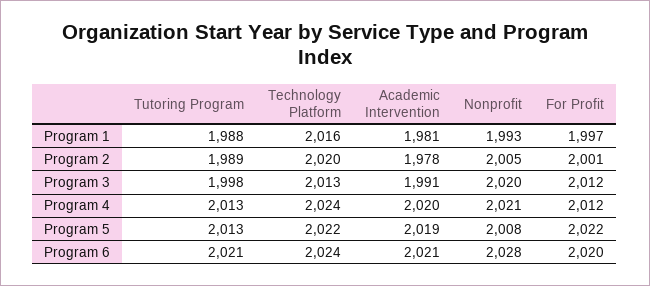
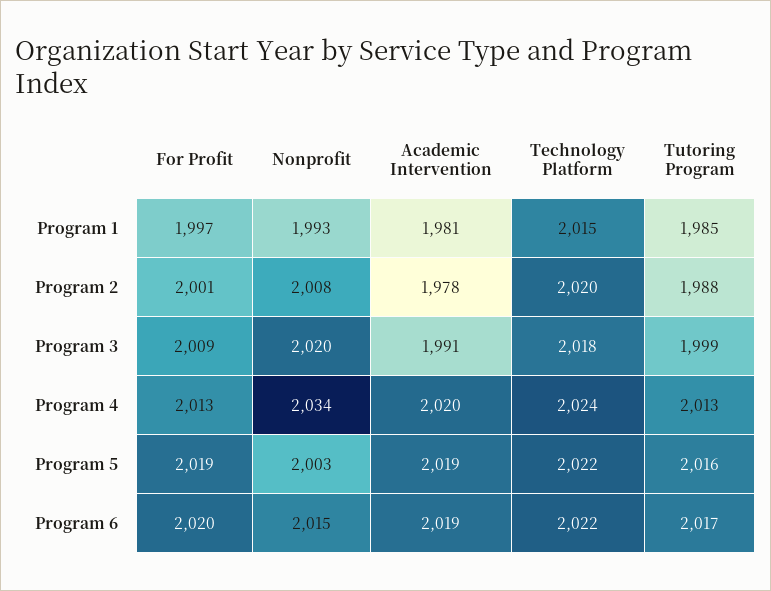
  {
    "Tutoring Program": {
-     "Program 1": 1988,
+     "Program 1": 1985,
-     "Program 2": 1989,
+     "Program 2": 1988,
-     "Program 3": 1998,
+     "Program 3": 1999,
      "Program 4": 2013,
-     "Program 5": 2013,
+     "Program 5": 2016,
-     "Program 6": 2021
+     "Program 6": 2017
    },
    "Technology Platform": {
-     "Program 1": 2016,
+     "Program 1": 2015,
      "Program 2": 2020,
-     "Program 3": 2013,
+     "Program 3": 2018,
      "Program 4": 2024,
      "Program 5": 2022,
-     "Program 6": 2024
+     "Program 6": 2022
    },
    "Academic Intervention": {
      "Program 1": 1981,
      "Program 2": 1978,
      "Program 3": 1991,
      "Program 4": 2020,
      "Program 5": 2019,
-     "Program 6": 2021
+     "Program 6": 2019
    },
    "Nonprofit": {
      "Program 1": 1993,
-     "Program 2": 2005,
+     "Program 2": 2008,
      "Program 3": 2020,
-     "Program 4": 2021,
+     "Program 4": 2034,
-     "Program 5": 2008,
+     "Program 5": 2003,
-     "Program 6": 2028
+     "Program 6": 2015
    },
    "For Profit": {
      "Program 1": 1997,
      "Program 2": 2001,
-     "Program 3": 2012,
+     "Program 3": 2009,
-     "Program 4": 2012,
+     "Program 4": 2013,
-     "Program 5": 2022,
+     "Program 5": 2019,
      "Program 6": 2020
    }
  }

